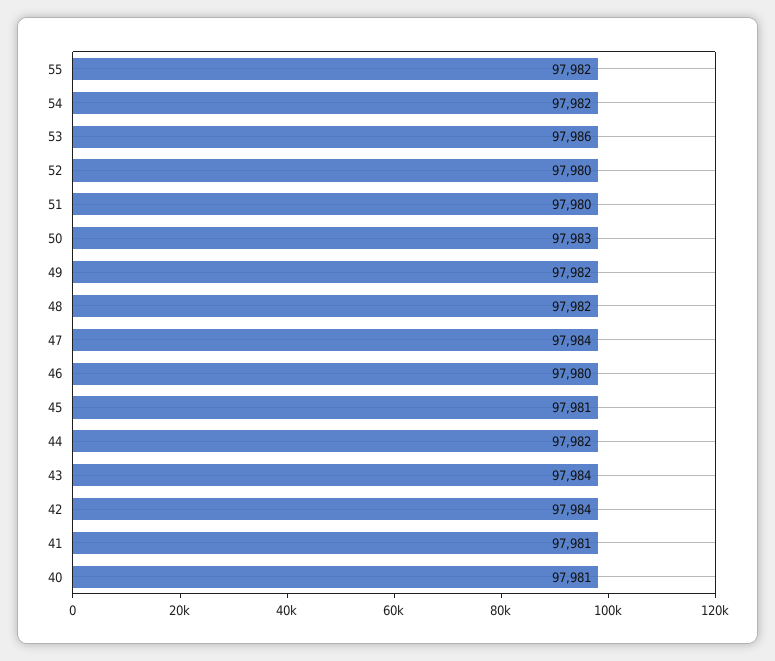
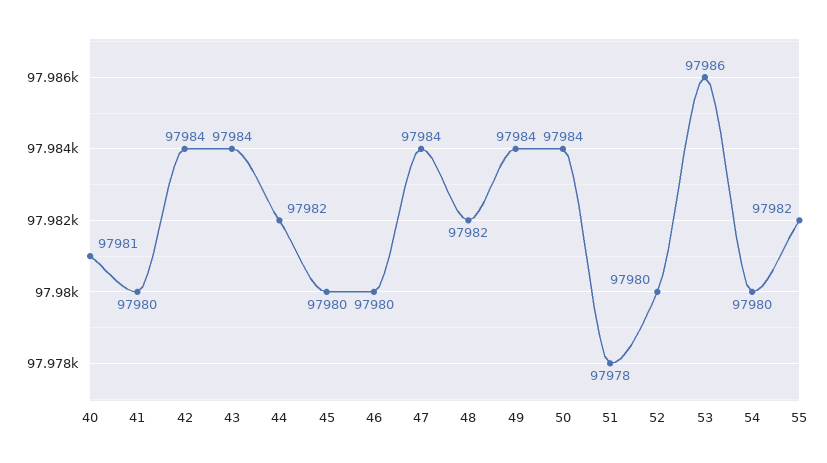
  {
    "55": 97982,
-   "54": 97982,
+   "54": 97980,
    "53": 97986,
    "52": 97980,
-   "51": 97980,
+   "51": 97978,
-   "50": 97983,
+   "50": 97984,
-   "49": 97982,
+   "49": 97984,
    "48": 97982,
    "47": 97984,
    "46": 97980,
-   "45": 97981,
+   "45": 97980,
    "44": 97982,
    "43": 97984,
    "42": 97984,
-   "41": 97981,
+   "41": 97980,
    "40": 97981
  }

